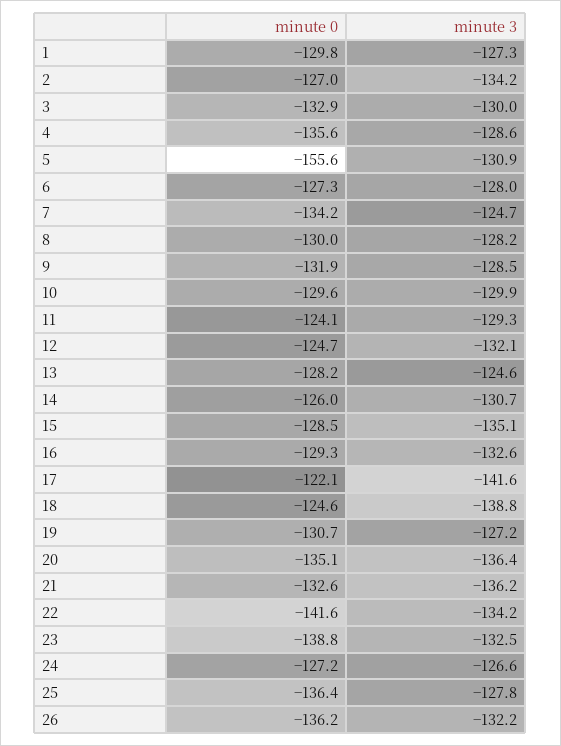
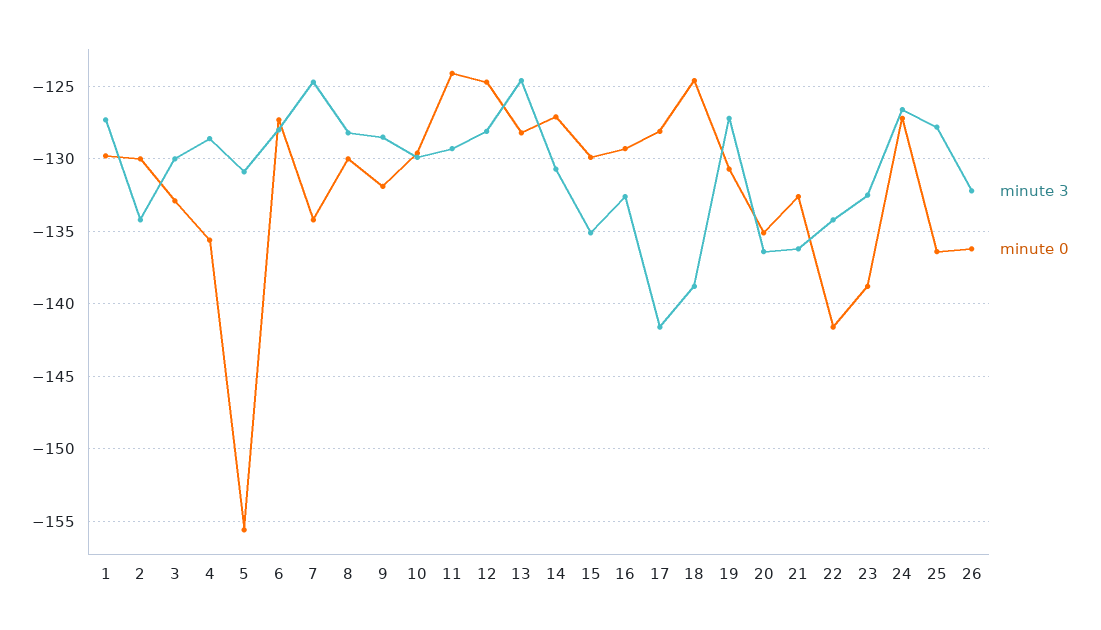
  {
    "minute 0": {
      "1": -129.8,
-     "2": -127,
+     "2": -130,
      "3": -132.9,
      "4": -135.6,
      "5": -155.6,
      "6": -127.3,
      "7": -134.2,
      "8": -130,
      "9": -131.9,
      "10": -129.6,
      "11": -124.1,
      "12": -124.7,
      "13": -128.2,
-     "14": -126,
+     "14": -127,
-     "15": -128.5,
+     "15": -130,
      "16": -129.3,
-     "17": -122.1,
+     "17": -128,
      "18": -124.6,
      "19": -130.7,
      "20": -135.1,
      "21": -132.6,
      "22": -141.6,
      "23": -138.8,
      "24": -127.2,
      "25": -136.4,
      "26": -136.2
    },
    "minute 3": {
      "1": -127.3,
      "2": -134.2,
      "3": -130,
      "4": -128.6,
      "5": -130.9,
      "6": -128,
      "7": -124.7,
      "8": -128.2,
      "9": -128.5,
      "10": -129.9,
      "11": -129.3,
-     "12": -132.1,
+     "12": -128,
      "13": -124.6,
      "14": -130.7,
      "15": -135.1,
      "16": -132.6,
      "17": -141.6,
      "18": -138.8,
      "19": -127.2,
      "20": -136.4,
      "21": -136.2,
      "22": -134.2,
      "23": -132.5,
      "24": -126.6,
      "25": -127.8,
      "26": -132.2
    }
  }

